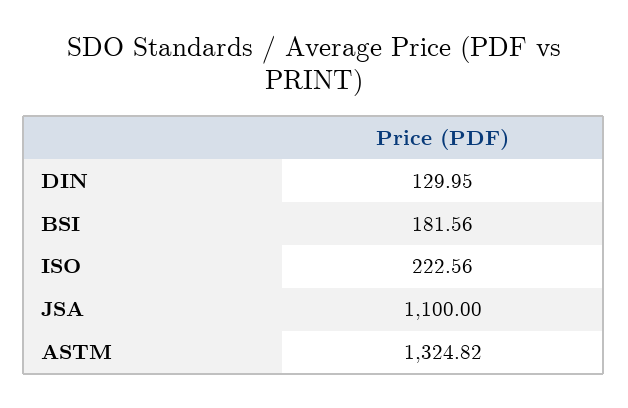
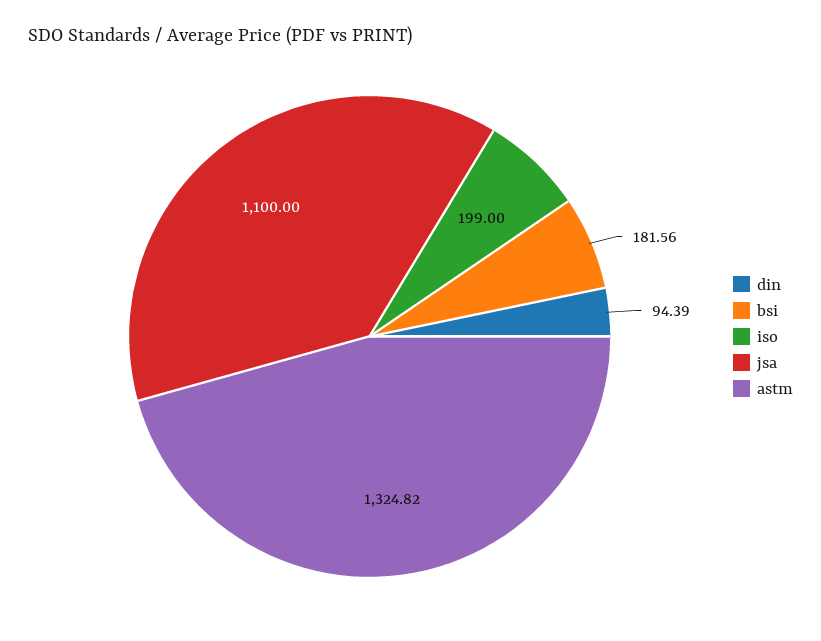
  {
-   "DIN": 129.95,
+   "DIN": 94.39,
    "BSI": 181.56,
-   "ISO": 222.56,
+   "ISO": 199,
    "JSA": 1100,
    "ASTM": 1324.82
  }

